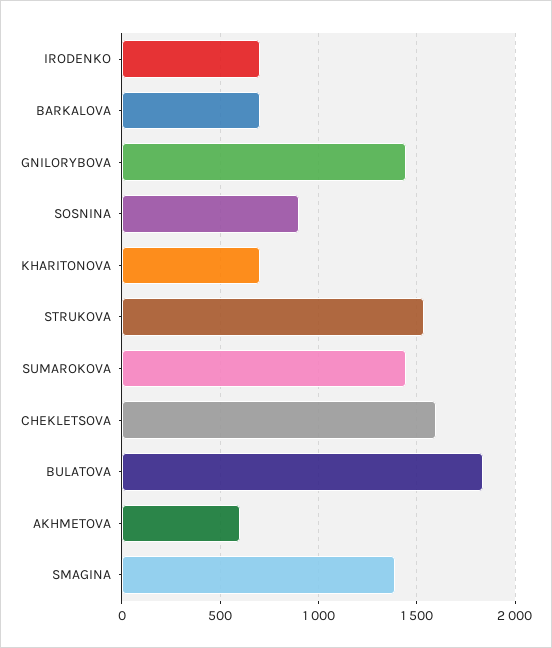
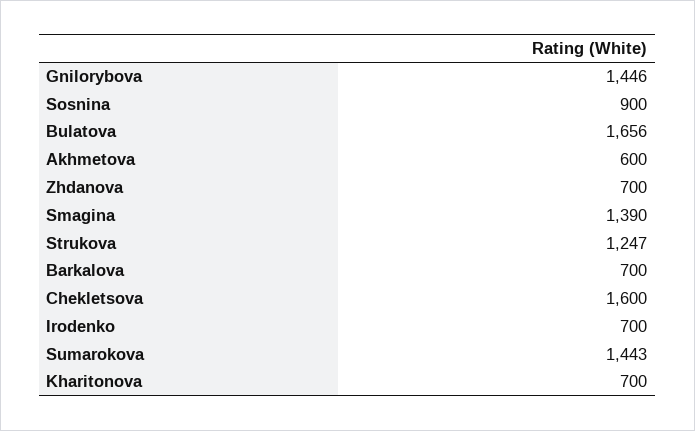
  {
    "IRODENKO": 700,
    "BARKALOVA": 700,
    "GNILORYBOVA": 1446,
    "SOSNINA": 900,
    "KHARITONOVA": 700,
-   "STRUKOVA": 1550,
+   "STRUKOVA": 1247,
    "SUMAROKOVA": 1443,
    "CHEKLETSOVA": 1600,
-   "BULATOVA": 1850,
+   "BULATOVA": 1656,
    "AKHMETOVA": 600,
-   "SMAGINA": 1390
+   "SMAGINA": 1390,
+   "Zhdanova": 700
  }

